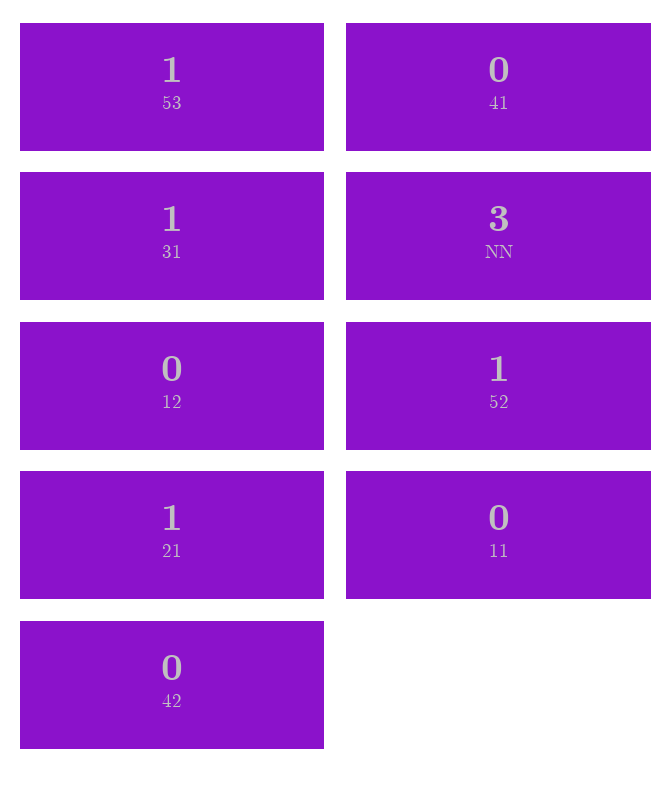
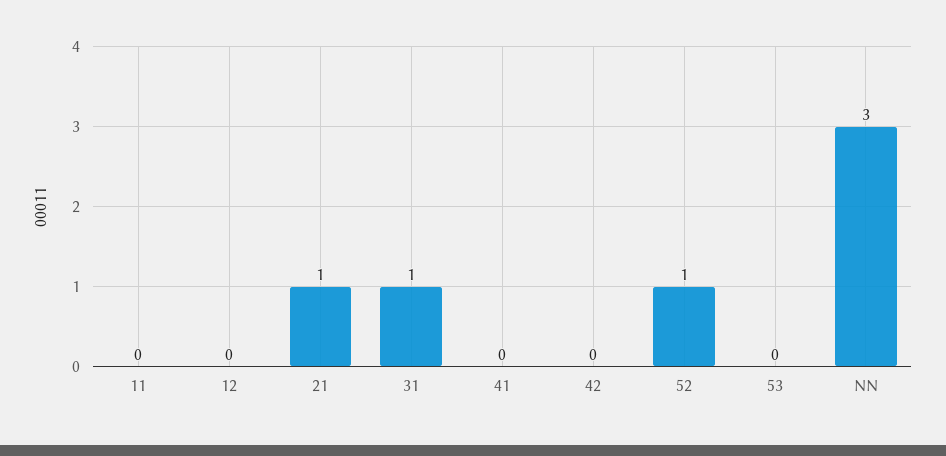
  {
-   "53": 1,
+   "53": 0,
    "41": 0,
    "31": 1,
    "NN": 3,
    "12": 0,
    "52": 1,
    "21": 1,
    "11": 0,
    "42": 0
  }

